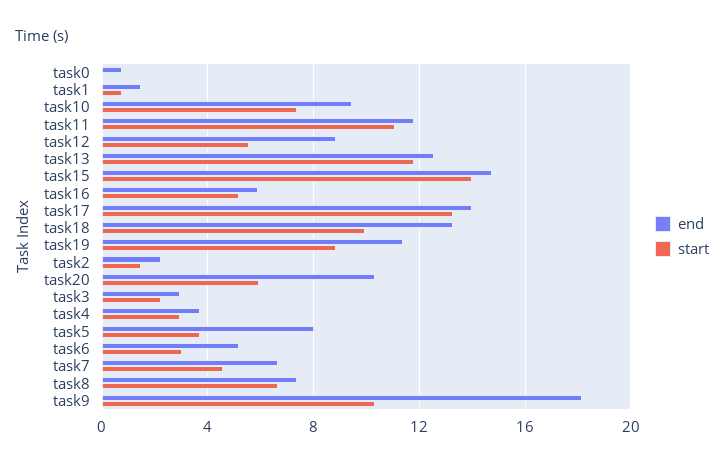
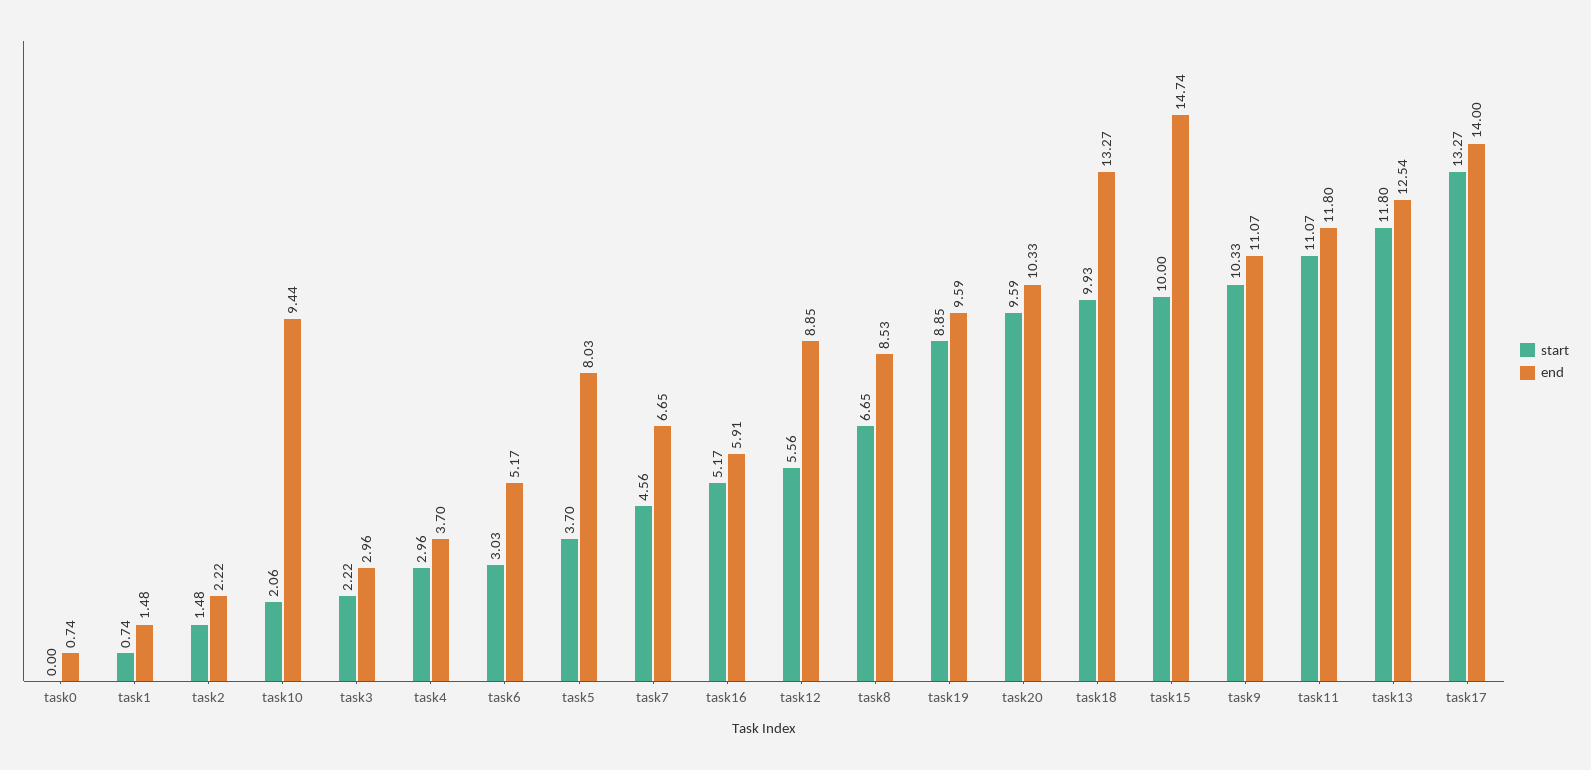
  {
    "end": {
      "task0": 0.74,
      "task1": 1.48,
      "task10": 9.44,
      "task11": 11.8,
      "task12": 8.85,
      "task13": 12.54,
      "task15": 14.74,
      "task16": 5.91,
      "task17": 14,
      "task18": 13.27,
-     "task19": 11.5,
+     "task19": 9.59,
      "task2": 2.22,
      "task20": 10.33,
      "task3": 2.96,
      "task4": 3.7,
      "task5": 8.03,
      "task6": 5.17,
      "task7": 6.65,
-     "task8": 7.5,
+     "task8": 8.53,
-     "task9": 18
+     "task9": 11.07
    },
    "start": {
      "task0": 0,
      "task1": 0.74,
-     "task10": 7.5,
+     "task10": 2.06,
      "task11": 11.07,
      "task12": 5.56,
      "task13": 11.8,
-     "task15": 14,
+     "task15": 10,
      "task16": 5.17,
      "task17": 13.27,
      "task18": 9.93,
      "task19": 8.85,
      "task2": 1.48,
-     "task20": 6,
+     "task20": 9.59,
      "task3": 2.22,
      "task4": 2.96,
      "task5": 3.7,
      "task6": 3.03,
      "task7": 4.56,
      "task8": 6.65,
      "task9": 10.33
    }
  }

